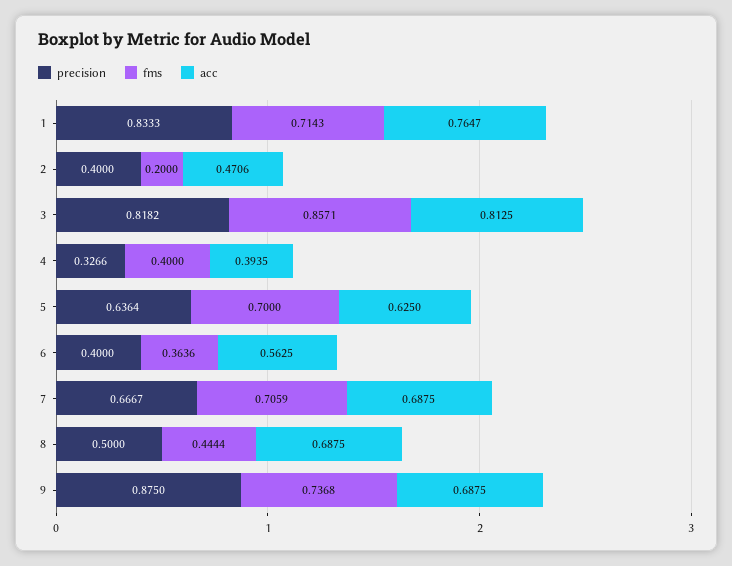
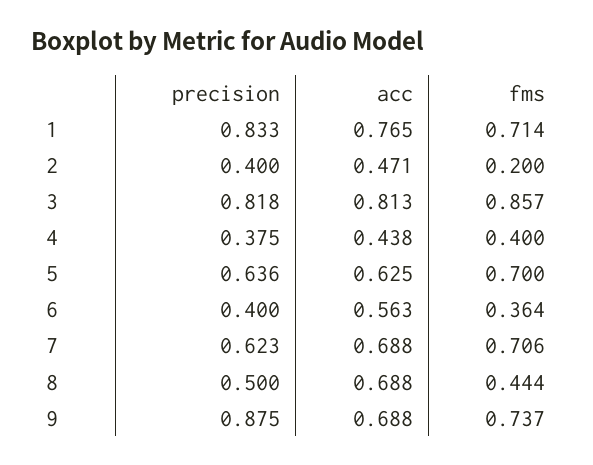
  {
    "precision": {
      "1": 0.8333,
      "2": 0.4,
      "3": 0.8182,
-     "4": 0.3266,
+     "4": 0.375,
      "5": 0.6364,
      "6": 0.4,
-     "7": 0.6667,
+     "7": 0.623,
      "8": 0.5,
      "9": 0.875
    },
    "fms": {
      "1": 0.7143,
      "2": 0.2,
      "3": 0.8571,
      "4": 0.4,
      "5": 0.7,
      "6": 0.3636,
      "7": 0.7059,
      "8": 0.4444,
      "9": 0.7368
    },
    "acc": {
      "1": 0.7647,
      "2": 0.4706,
      "3": 0.8125,
-     "4": 0.3935,
+     "4": 0.438,
      "5": 0.625,
      "6": 0.5625,
      "7": 0.6875,
      "8": 0.6875,
      "9": 0.6875
    }
  }

